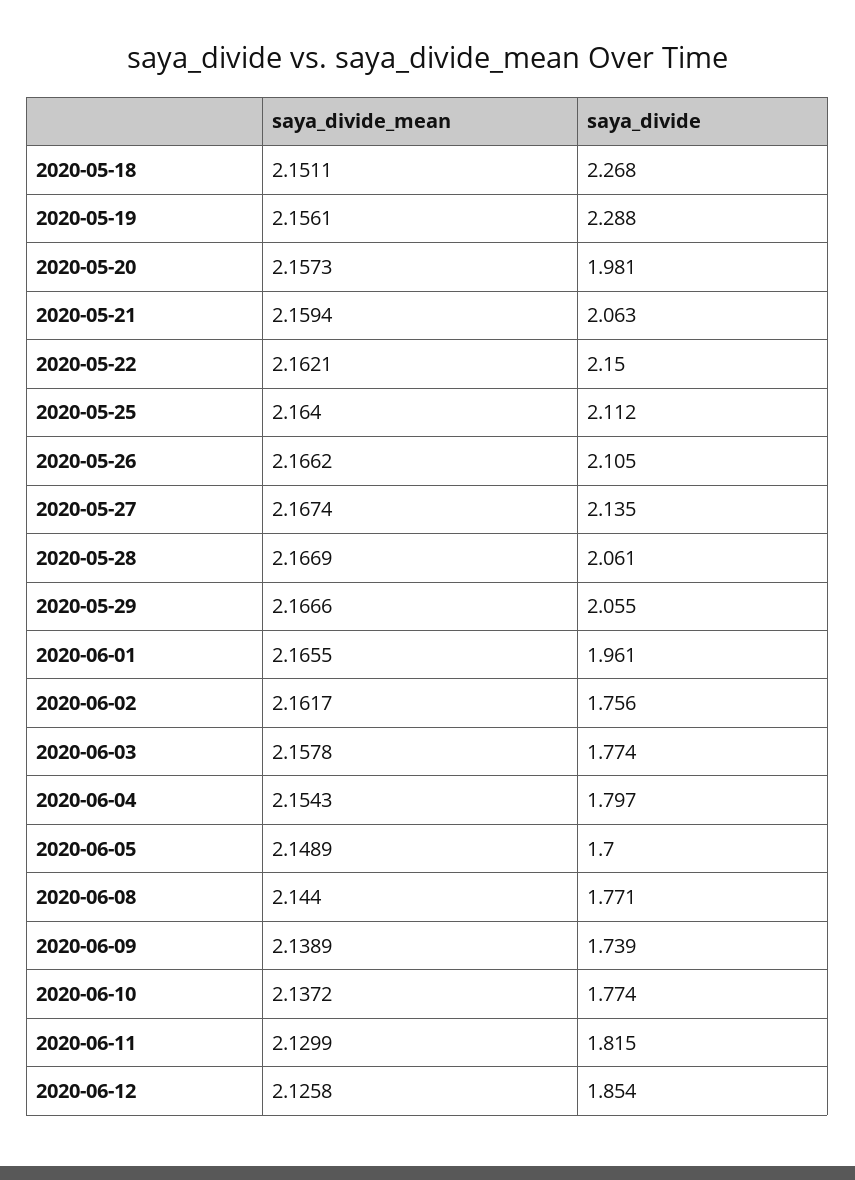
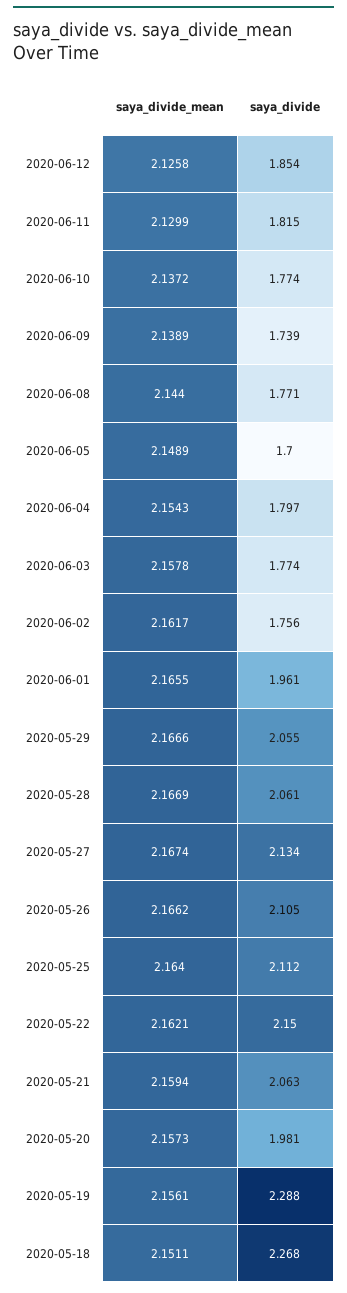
  {
    "saya_divide_mean": {
      "2020-05-18": 2.1511,
      "2020-05-19": 2.1561,
      "2020-05-20": 2.1573,
      "2020-05-21": 2.1594,
      "2020-05-22": 2.1621,
      "2020-05-25": 2.164,
      "2020-05-26": 2.1662,
      "2020-05-27": 2.1674,
      "2020-05-28": 2.1669,
      "2020-05-29": 2.1666,
      "2020-06-01": 2.1655,
      "2020-06-02": 2.1617,
      "2020-06-03": 2.1578,
      "2020-06-04": 2.1543,
      "2020-06-05": 2.1489,
      "2020-06-08": 2.144,
      "2020-06-09": 2.1389,
      "2020-06-10": 2.1372,
      "2020-06-11": 2.1299,
      "2020-06-12": 2.1258
    },
    "saya_divide": {
      "2020-05-18": 2.268,
      "2020-05-19": 2.288,
      "2020-05-20": 1.981,
      "2020-05-21": 2.063,
      "2020-05-22": 2.15,
      "2020-05-25": 2.112,
      "2020-05-26": 2.105,
-     "2020-05-27": 2.135,
+     "2020-05-27": 2.134,
      "2020-05-28": 2.061,
      "2020-05-29": 2.055,
      "2020-06-01": 1.961,
      "2020-06-02": 1.756,
      "2020-06-03": 1.774,
      "2020-06-04": 1.797,
      "2020-06-05": 1.7,
      "2020-06-08": 1.771,
      "2020-06-09": 1.739,
      "2020-06-10": 1.774,
      "2020-06-11": 1.815,
      "2020-06-12": 1.854
    }
  }

